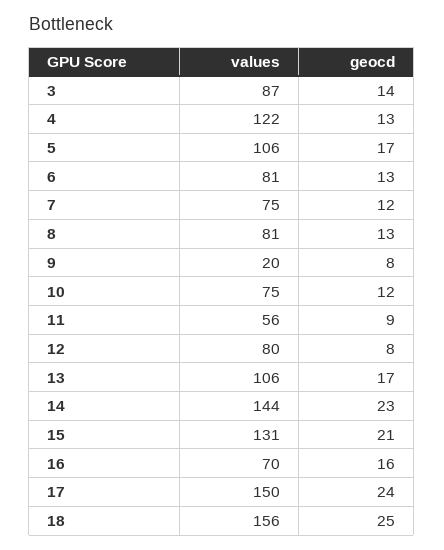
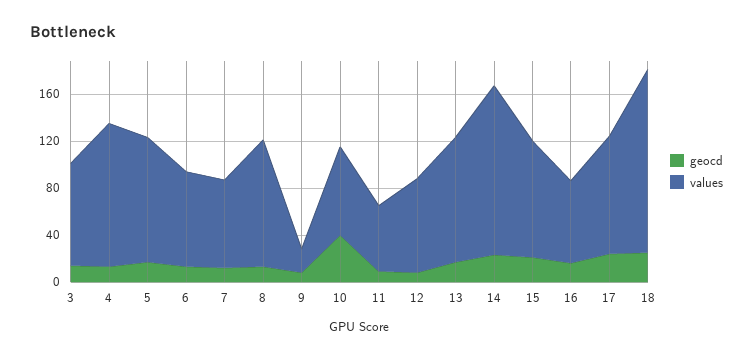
  {
    "values": {
      "3": 87,
      "4": 122,
      "5": 106,
      "6": 81,
      "7": 75,
-     "8": 81,
+     "8": 110,
      "9": 20,
      "10": 75,
      "11": 56,
      "12": 80,
      "13": 106,
      "14": 144,
-     "15": 131,
+     "15": 100,
      "16": 70,
-     "17": 150,
+     "17": 100,
      "18": 156
    },
    "geocd": {
      "3": 14,
      "4": 13,
      "5": 17,
      "6": 13,
      "7": 12,
      "8": 13,
      "9": 8,
-     "10": 12,
+     "10": 40,
      "11": 9,
      "12": 8,
      "13": 17,
      "14": 23,
      "15": 21,
      "16": 16,
      "17": 24,
      "18": 25
    }
  }

